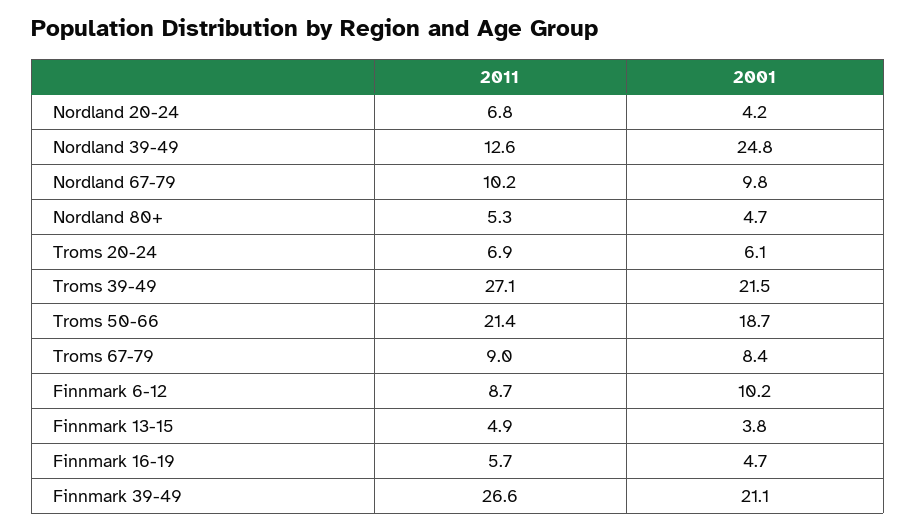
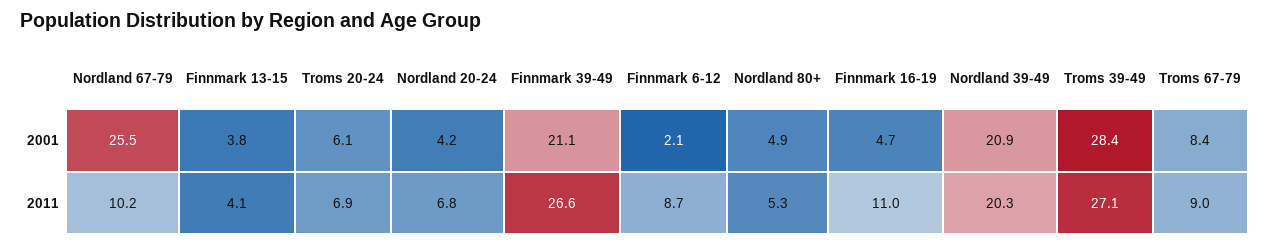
  {
    "2011": {
      "Nordland 20-24": 6.8,
-     "Nordland 39-49": 12.6,
+     "Nordland 39-49": 20.3,
      "Nordland 67-79": 10.2,
      "Nordland 80+": 5.3,
      "Troms 20-24": 6.9,
      "Troms 39-49": 27.1,
-     "Troms 50-66": 21.4,
      "Troms 67-79": 9,
      "Finnmark 6-12": 8.7,
-     "Finnmark 13-15": 4.9,
+     "Finnmark 13-15": 4.1,
-     "Finnmark 16-19": 5.7,
+     "Finnmark 16-19": 11,
      "Finnmark 39-49": 26.6
    },
    "2001": {
      "Nordland 20-24": 4.2,
-     "Nordland 39-49": 24.8,
+     "Nordland 39-49": 20.9,
-     "Nordland 67-79": 9.8,
+     "Nordland 67-79": 25.5,
-     "Nordland 80+": 4.7,
+     "Nordland 80+": 4.9,
      "Troms 20-24": 6.1,
-     "Troms 39-49": 21.5,
+     "Troms 39-49": 28.4,
-     "Troms 50-66": 18.7,
      "Troms 67-79": 8.4,
-     "Finnmark 6-12": 10.2,
+     "Finnmark 6-12": 2.1,
      "Finnmark 13-15": 3.8,
      "Finnmark 16-19": 4.7,
      "Finnmark 39-49": 21.1
    }
  }

